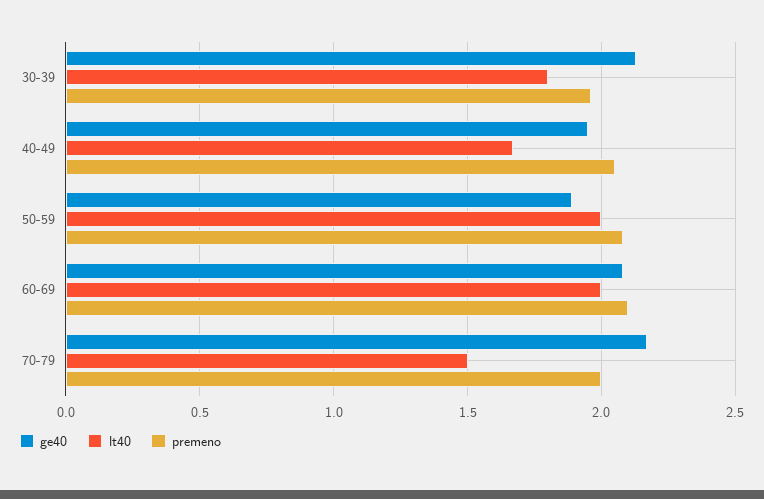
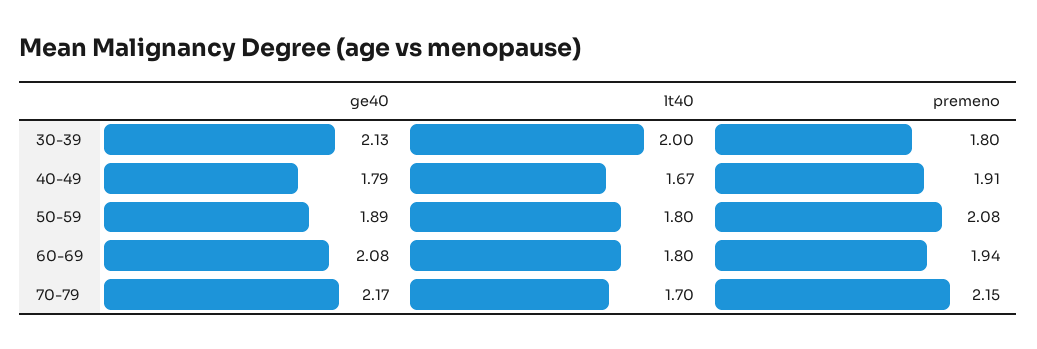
  {
    "ge40": {
      "30-39": 2.13,
-     "40-49": 1.95,
+     "40-49": 1.79,
      "50-59": 1.89,
      "60-69": 2.08,
      "70-79": 2.17
    },
    "lt40": {
-     "30-39": 1.8,
+     "30-39": 2,
      "40-49": 1.67,
-     "50-59": 2,
+     "50-59": 1.8,
-     "60-69": 2,
+     "60-69": 1.8,
-     "70-79": 1.5
+     "70-79": 1.7
    },
    "premeno": {
-     "30-39": 1.95,
+     "30-39": 1.8,
-     "40-49": 2.05,
+     "40-49": 1.91,
      "50-59": 2.08,
-     "60-69": 2.1,
+     "60-69": 1.94,
-     "70-79": 2
+     "70-79": 2.15
    }
  }

